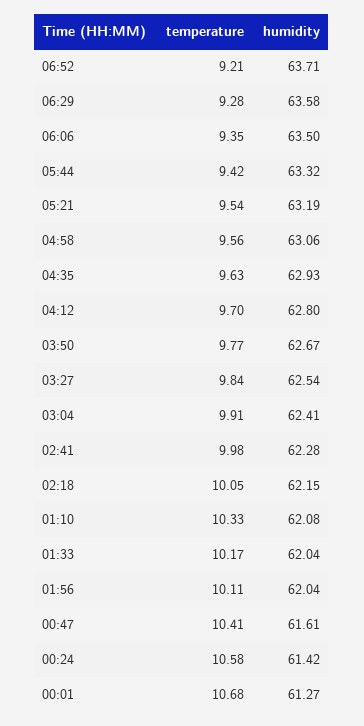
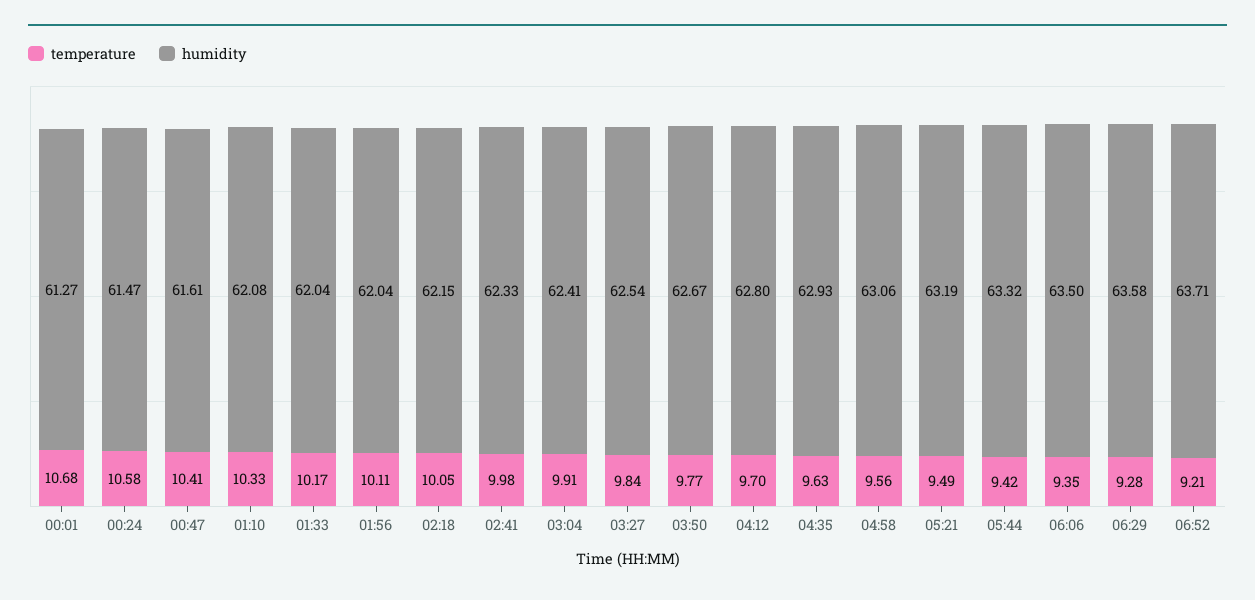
  {
    "temperature": {
      "06:52": 9.21,
      "06:29": 9.28,
      "06:06": 9.35,
      "05:44": 9.42,
-     "05:21": 9.54,
+     "05:21": 9.49,
      "04:58": 9.56,
      "04:35": 9.63,
      "04:12": 9.7,
      "03:50": 9.77,
      "03:27": 9.84,
      "03:04": 9.91,
      "02:41": 9.98,
      "02:18": 10.05,
      "01:10": 10.33,
      "01:33": 10.17,
      "01:56": 10.11,
      "00:47": 10.41,
      "00:24": 10.58,
      "00:01": 10.68
    },
    "humidity": {
      "06:52": 63.71,
      "06:29": 63.58,
      "06:06": 63.5,
      "05:44": 63.32,
      "05:21": 63.19,
      "04:58": 63.06,
      "04:35": 62.93,
      "04:12": 62.8,
      "03:50": 62.67,
      "03:27": 62.54,
      "03:04": 62.41,
-     "02:41": 62.28,
+     "02:41": 62.33,
      "02:18": 62.15,
      "01:10": 62.08,
      "01:33": 62.04,
      "01:56": 62.04,
      "00:47": 61.61,
-     "00:24": 61.42,
+     "00:24": 61.47,
      "00:01": 61.27
    }
  }

